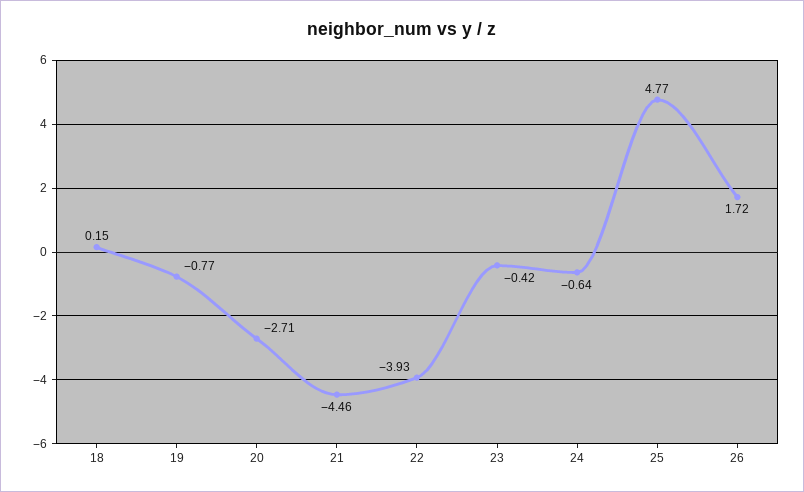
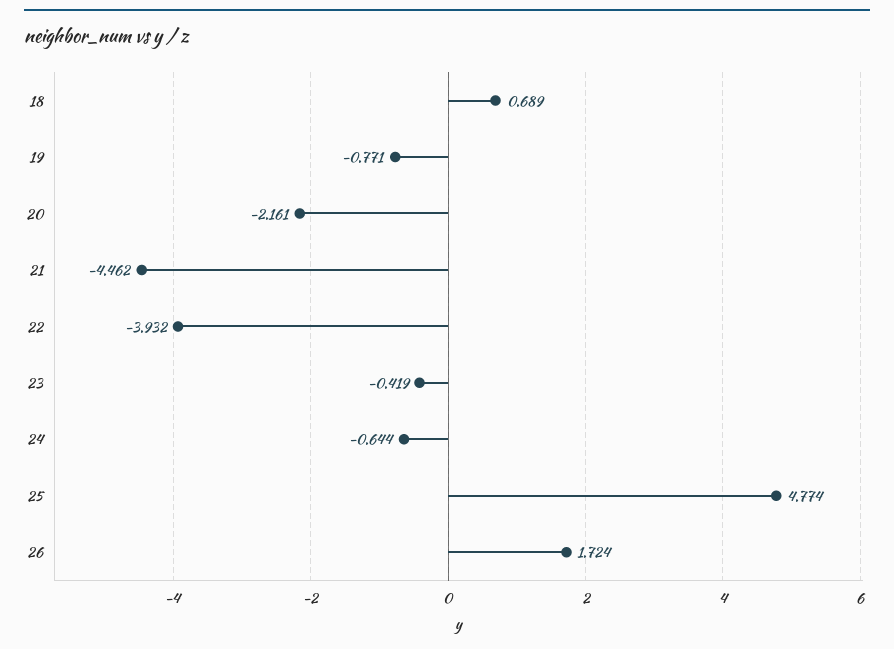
  {
-   "18": 0.15,
+   "18": 0.689,
    "19": -0.771,
-   "20": -2.71,
+   "20": -2.161,
    "21": -4.462,
    "22": -3.932,
    "23": -0.419,
    "24": -0.644,
    "25": 4.774,
    "26": 1.724
  }

